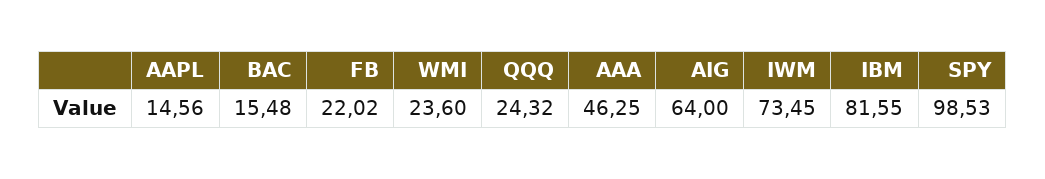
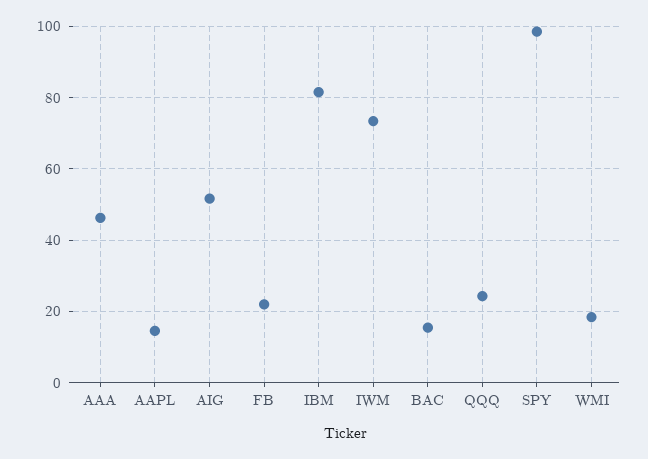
  {
    "AAPL": 14.56,
    "BAC": 15.48,
    "FB": 22.02,
-   "WMI": 23.6,
+   "WMI": 18,
    "QQQ": 24.32,
    "AAA": 46.25,
-   "AIG": 64,
+   "AIG": 52,
    "IWM": 73.45,
    "IBM": 81.55,
    "SPY": 98.53
  }

